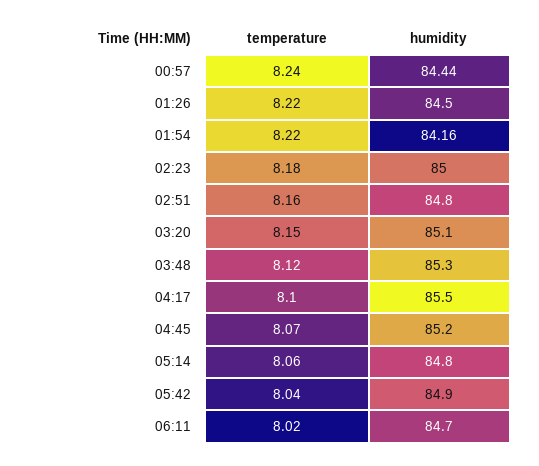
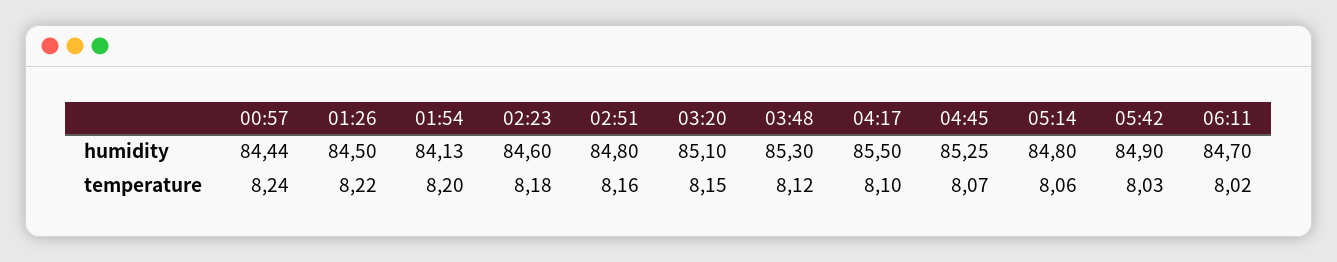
  {
    "temperature": {
      "00:57": 8.24,
      "01:26": 8.22,
-     "01:54": 8.22,
+     "01:54": 8.2,
      "02:23": 8.18,
      "02:51": 8.16,
      "03:20": 8.15,
      "03:48": 8.12,
      "04:17": 8.1,
      "04:45": 8.07,
      "05:14": 8.06,
-     "05:42": 8.04,
+     "05:42": 8.03,
      "06:11": 8.02
    },
    "humidity": {
      "00:57": 84.44,
      "01:26": 84.5,
-     "01:54": 84.16,
+     "01:54": 84.13,
-     "02:23": 85,
+     "02:23": 84.6,
      "02:51": 84.8,
      "03:20": 85.1,
      "03:48": 85.3,
      "04:17": 85.5,
-     "04:45": 85.2,
+     "04:45": 85.25,
      "05:14": 84.8,
      "05:42": 84.9,
      "06:11": 84.7
    }
  }

